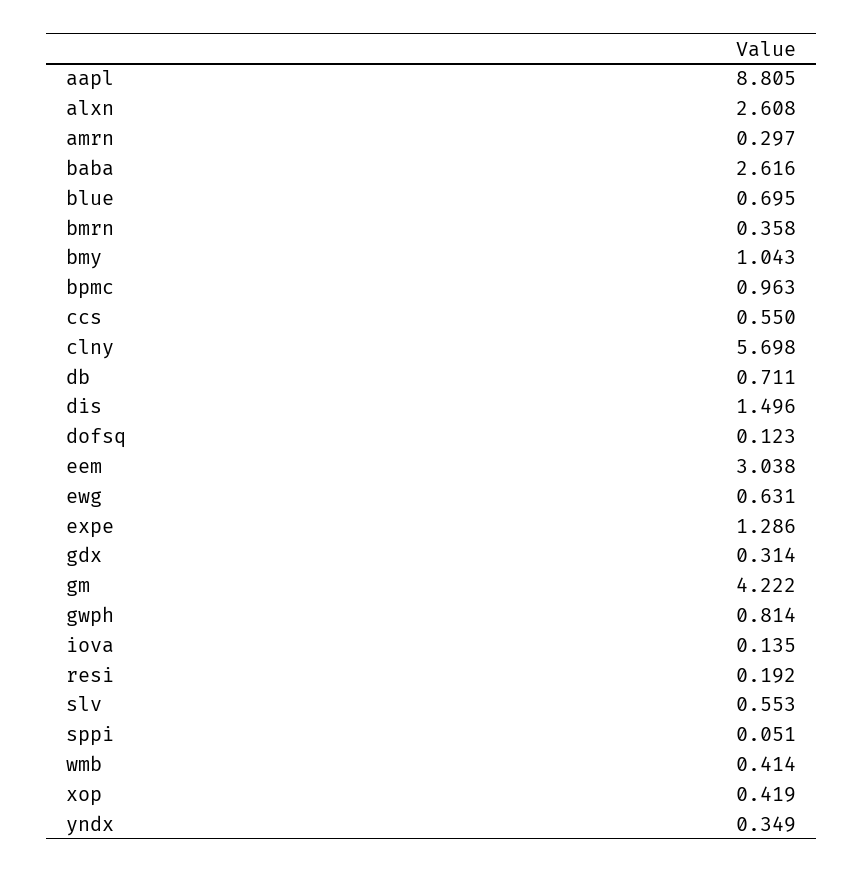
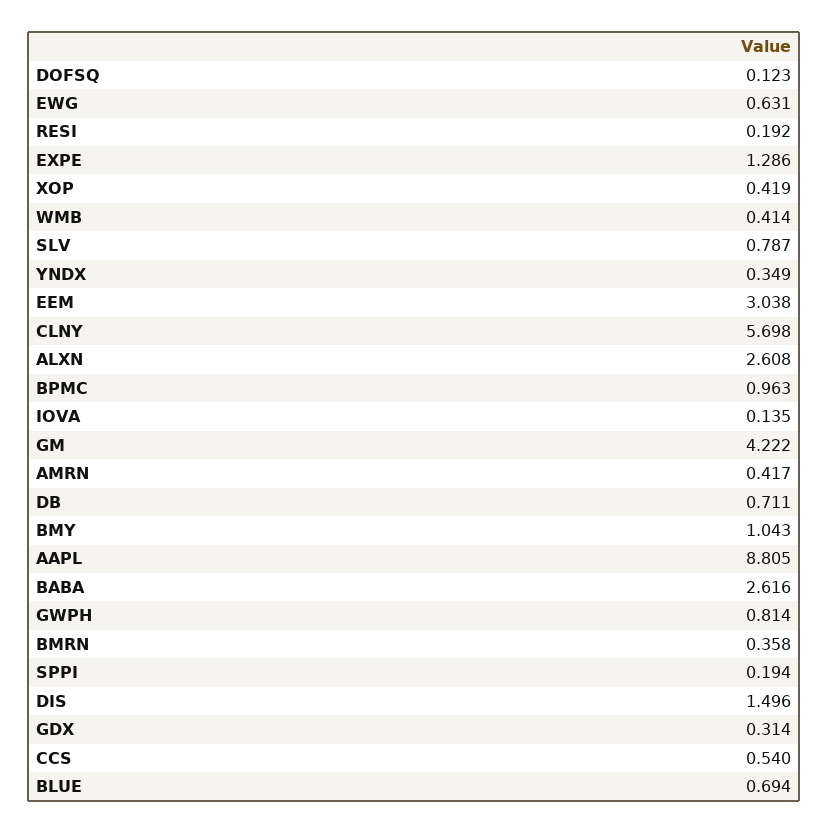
  {
    "aapl": 8.805,
    "alxn": 2.608,
-   "amrn": 0.297,
+   "amrn": 0.417,
    "baba": 2.616,
-   "blue": 0.695,
+   "blue": 0.694,
    "bmrn": 0.358,
    "bmy": 1.043,
    "bpmc": 0.963,
-   "ccs": 0.55,
+   "ccs": 0.54,
    "clny": 5.698,
    "db": 0.711,
    "dis": 1.496,
    "dofsq": 0.123,
    "eem": 3.038,
    "ewg": 0.631,
    "expe": 1.286,
    "gdx": 0.314,
    "gm": 4.222,
    "gwph": 0.814,
    "iova": 0.135,
    "resi": 0.192,
-   "slv": 0.553,
+   "slv": 0.787,
-   "sppi": 0.051,
+   "sppi": 0.194,
    "wmb": 0.414,
    "xop": 0.419,
    "yndx": 0.349
  }

